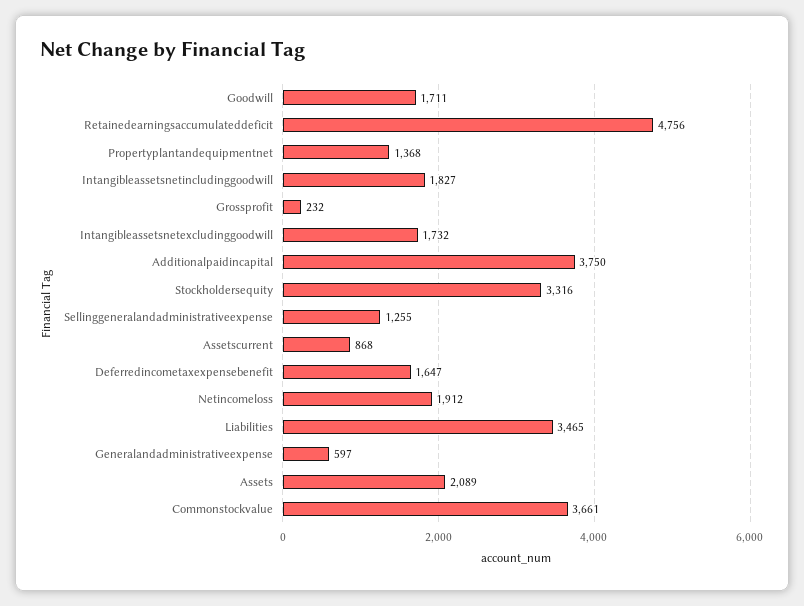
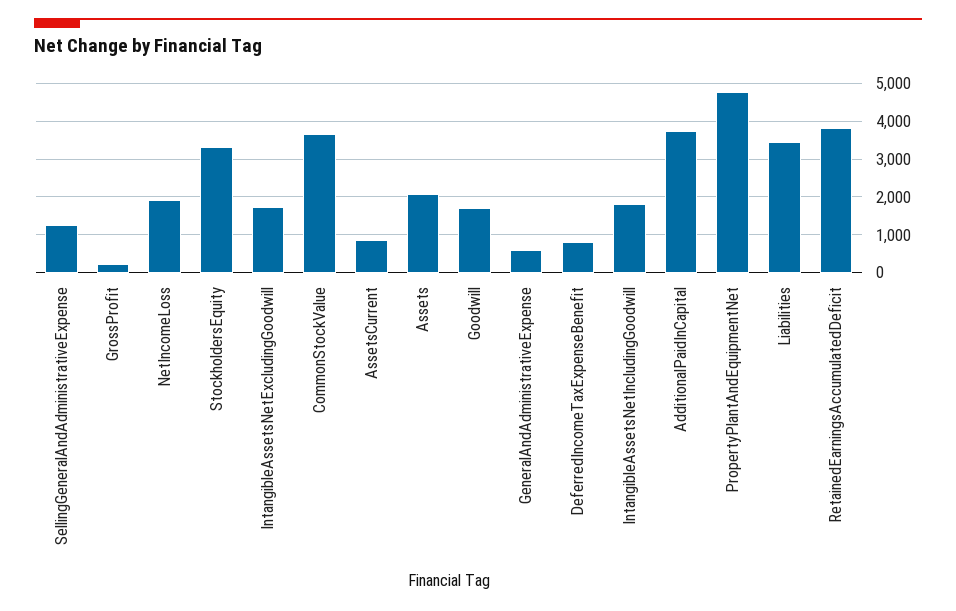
  {
    "Goodwill": 1711,
-   "Retainedearningsaccumulateddeficit": 4756,
+   "Retainedearningsaccumulateddeficit": 3800,
-   "Propertyplantandequipmentnet": 1368,
+   "Propertyplantandequipmentnet": 4800,
    "Intangibleassetsnetincludinggoodwill": 1827,
    "Grossprofit": 232,
    "Intangibleassetsnetexcludinggoodwill": 1732,
    "Additionalpaidincapital": 3750,
    "Stockholdersequity": 3316,
    "Sellinggeneralandadministrativeexpense": 1255,
    "Assetscurrent": 868,
-   "Deferredincometaxexpensebenefit": 1647,
+   "Deferredincometaxexpensebenefit": 800,
    "Netincomeloss": 1912,
    "Liabilities": 3465,
    "Generalandadministrativeexpense": 597,
    "Assets": 2089,
    "Commonstockvalue": 3661
  }

